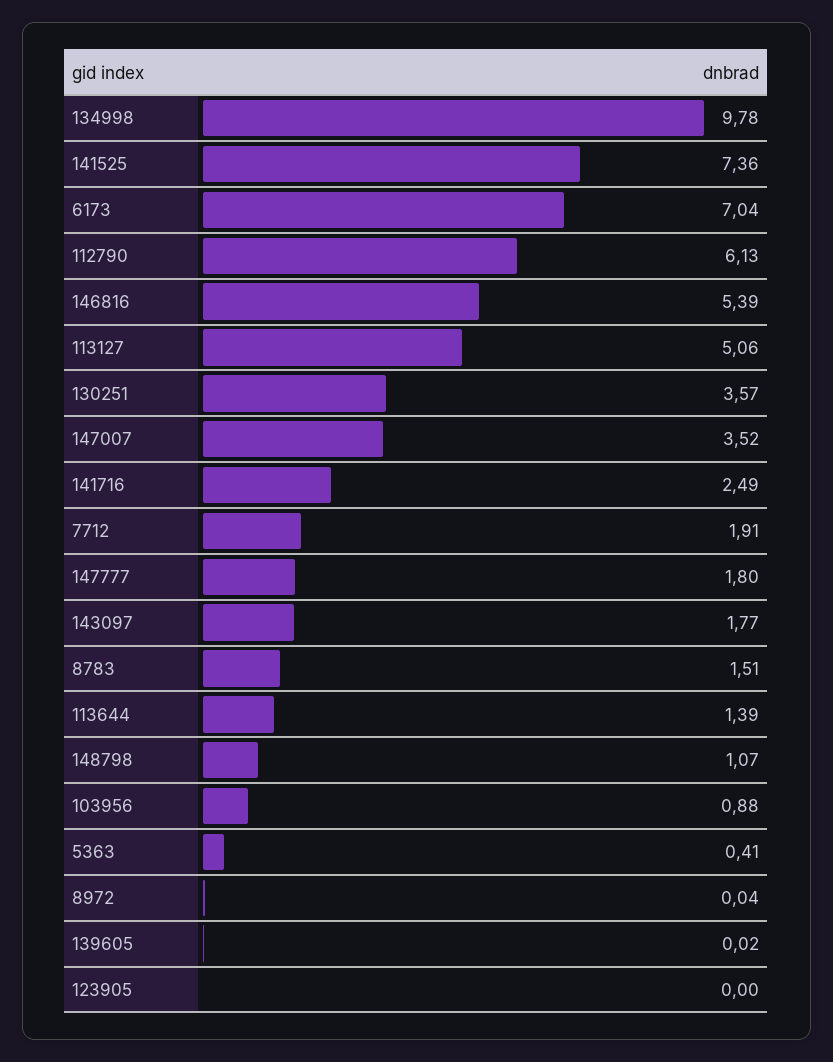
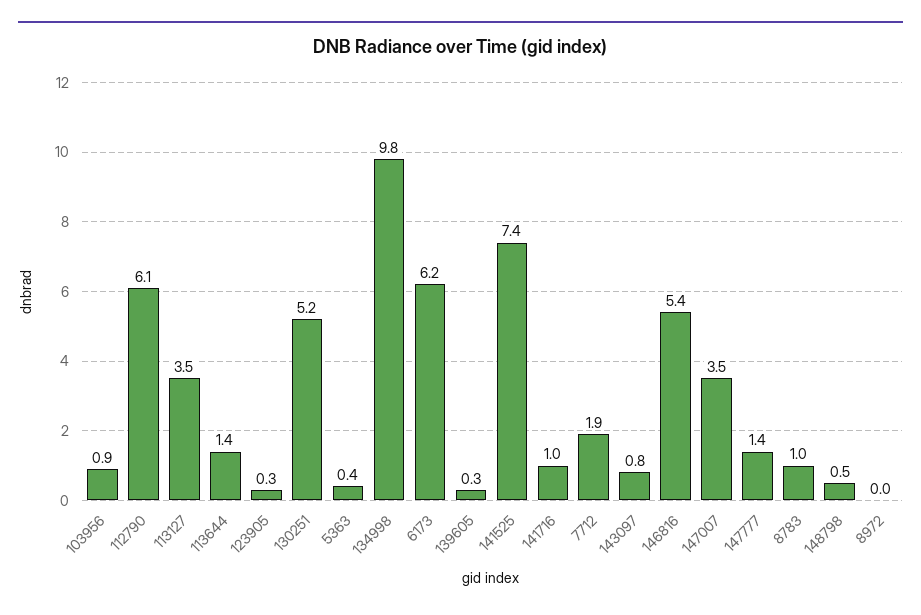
  {
    "134998": 9.78,
    "141525": 7.36,
-   "6173": 7.04,
+   "6173": 6.2,
    "112790": 6.13,
    "146816": 5.39,
-   "113127": 5.06,
+   "113127": 3.5,
-   "130251": 3.57,
+   "130251": 5.2,
    "147007": 3.52,
-   "141716": 2.49,
+   "141716": 1,
    "7712": 1.91,
-   "147777": 1.8,
+   "147777": 1.4,
-   "143097": 1.77,
+   "143097": 0.8,
-   "8783": 1.51,
+   "8783": 1,
    "113644": 1.39,
-   "148798": 1.07,
+   "148798": 0.5,
    "103956": 0.88,
    "5363": 0.41,
    "8972": 0.04,
-   "139605": 0.02,
+   "139605": 0.3,
-   "123905": 0
+   "123905": 0.3
  }

